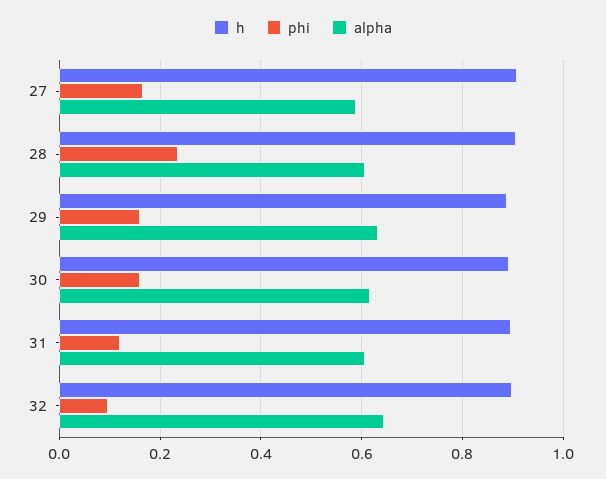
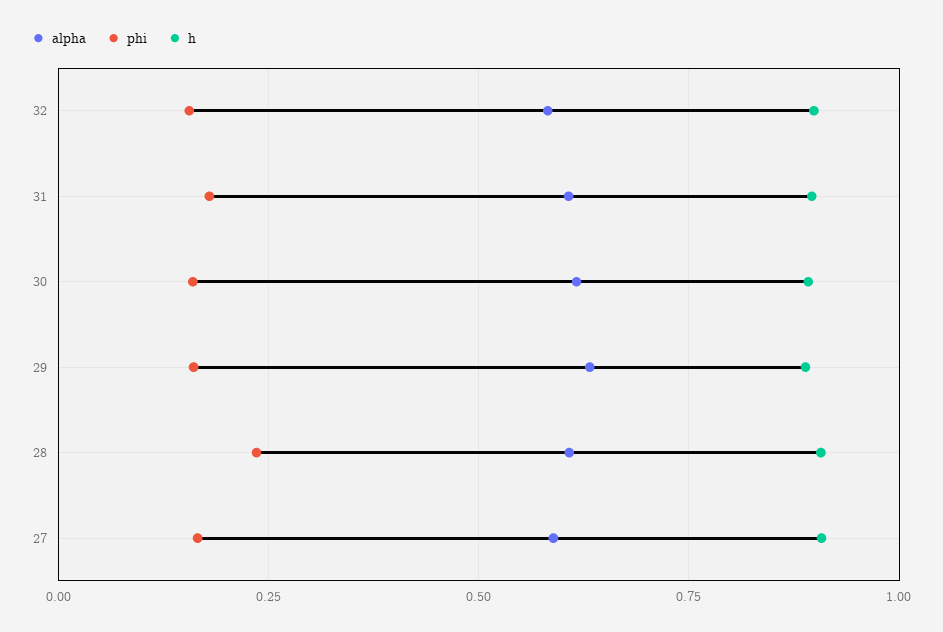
  {
    "h": {
      "27": 0.9,
      "28": 0.9,
      "29": 0.88,
      "30": 0.9,
      "31": 0.9,
      "32": 0.9
    },
    "phi": {
      "27": 0.16,
      "28": 0.24,
      "29": 0.16,
      "30": 0.16,
-     "31": 0.12,
+     "31": 0.175,
-     "32": 0.1
+     "32": 0.15
    },
    "alpha": {
      "27": 0.58,
      "28": 0.6,
      "29": 0.64,
      "30": 0.62,
      "31": 0.6,
-     "32": 0.64
+     "32": 0.575
    }
  }

